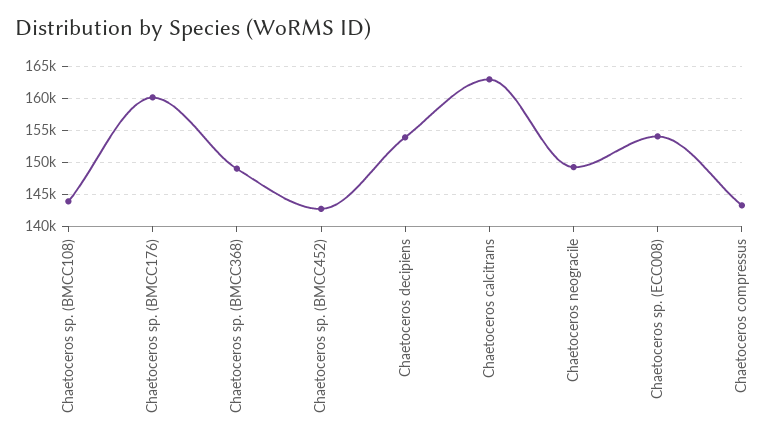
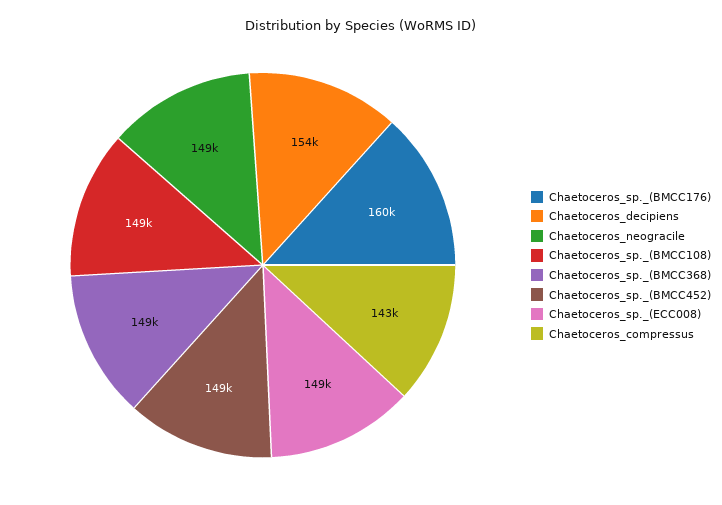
  {
-   "Chaetoceros sp. (BMCC108)": 144000,
+   "Chaetoceros sp. (BMCC108)": 149000,
    "Chaetoceros sp. (BMCC176)": 160000,
    "Chaetoceros sp. (BMCC368)": 149000,
-   "Chaetoceros sp. (BMCC452)": 143000,
+   "Chaetoceros sp. (BMCC452)": 149000,
    "Chaetoceros decipiens": 154000,
-   "Chaetoceros calcitrans": 163000,
    "Chaetoceros neogracile": 149000,
-   "Chaetoceros sp. (ECC008)": 154000,
+   "Chaetoceros sp. (ECC008)": 149000,
    "Chaetoceros compressus": 143000
  }

